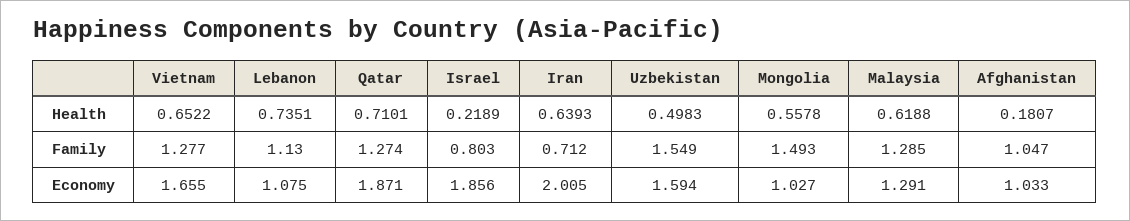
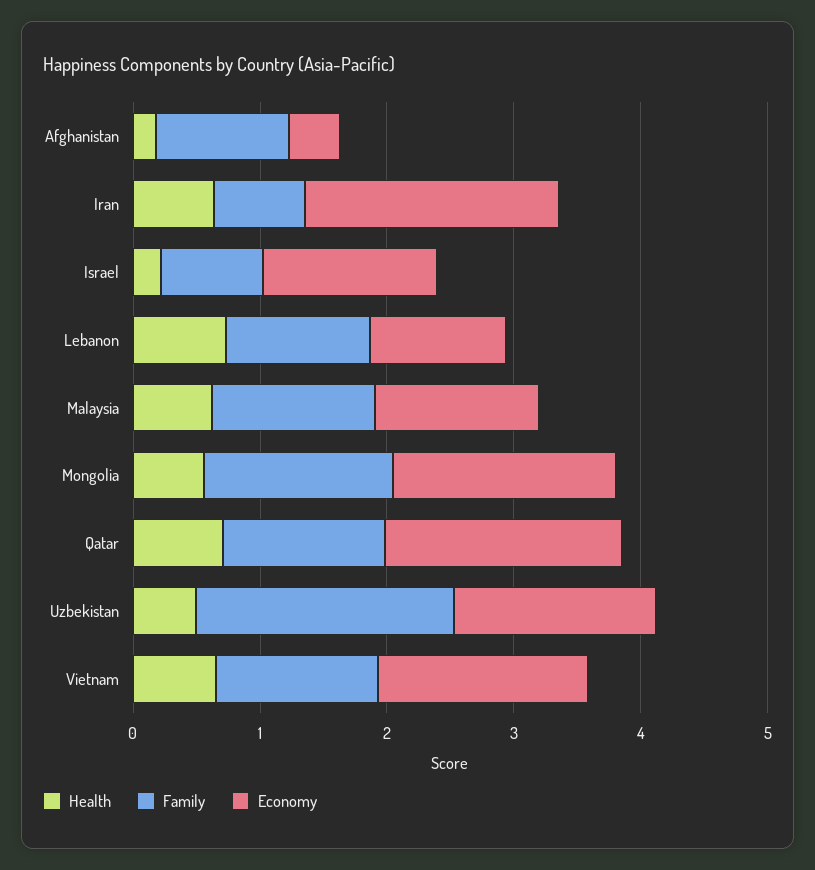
  {
    "Health": {
      "Vietnam": 0.6522,
      "Lebanon": 0.7351,
      "Qatar": 0.7101,
      "Israel": 0.2189,
      "Iran": 0.6393,
      "Uzbekistan": 0.4983,
      "Mongolia": 0.5578,
      "Malaysia": 0.6188,
      "Afghanistan": 0.1807
    },
    "Family": {
      "Vietnam": 1.277,
      "Lebanon": 1.13,
      "Qatar": 1.274,
      "Israel": 0.803,
      "Iran": 0.712,
-     "Uzbekistan": 1.549,
+     "Uzbekistan": 2,
      "Mongolia": 1.493,
      "Malaysia": 1.285,
      "Afghanistan": 1.047
    },
    "Economy": {
      "Vietnam": 1.655,
      "Lebanon": 1.075,
      "Qatar": 1.871,
-     "Israel": 1.856,
+     "Israel": 1.4,
      "Iran": 2.005,
      "Uzbekistan": 1.594,
-     "Mongolia": 1.027,
+     "Mongolia": 1.8,
      "Malaysia": 1.291,
-     "Afghanistan": 1.033
+     "Afghanistan": 0.4
    }
  }

